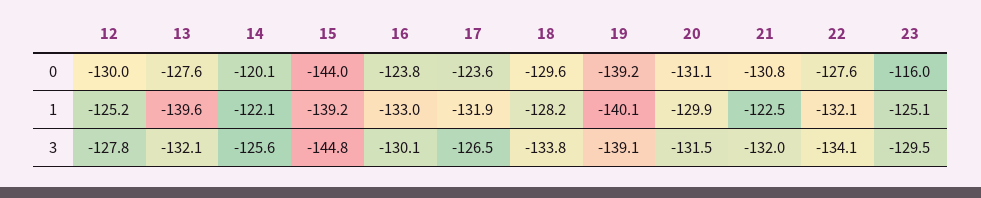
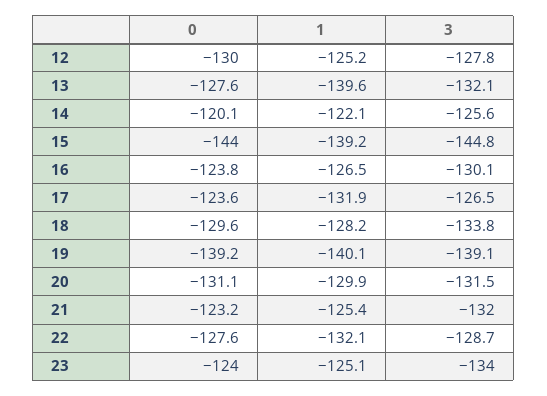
  {
    "12": {
      "0": -130,
      "1": -125.2,
      "3": -127.8
    },
    "13": {
      "0": -127.6,
      "1": -139.6,
      "3": -132.1
    },
    "14": {
      "0": -120.1,
      "1": -122.1,
      "3": -125.6
    },
    "15": {
      "0": -144,
      "1": -139.2,
      "3": -144.8
    },
    "16": {
      "0": -123.8,
-     "1": -133,
+     "1": -126.5,
      "3": -130.1
    },
    "17": {
      "0": -123.6,
      "1": -131.9,
      "3": -126.5
    },
    "18": {
      "0": -129.6,
      "1": -128.2,
      "3": -133.8
    },
    "19": {
      "0": -139.2,
      "1": -140.1,
      "3": -139.1
    },
    "20": {
      "0": -131.1,
      "1": -129.9,
      "3": -131.5
    },
    "21": {
-     "0": -130.8,
+     "0": -123.2,
-     "1": -122.5,
+     "1": -125.4,
      "3": -132
    },
    "22": {
      "0": -127.6,
      "1": -132.1,
-     "3": -134.1
+     "3": -128.7
    },
    "23": {
-     "0": -116,
+     "0": -124,
      "1": -125.1,
-     "3": -129.5
+     "3": -134
    }
  }

